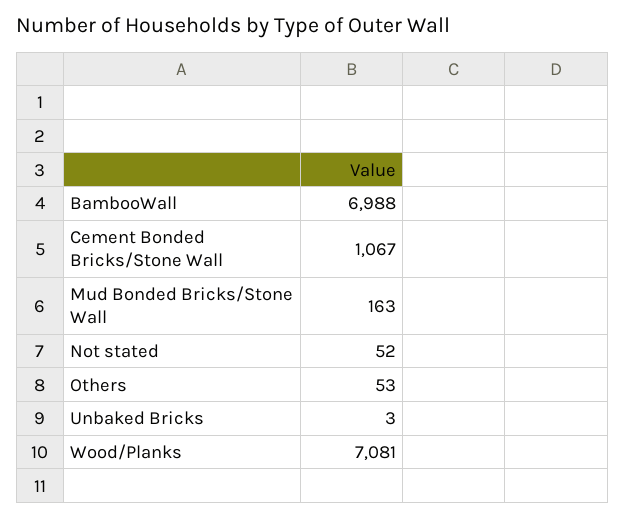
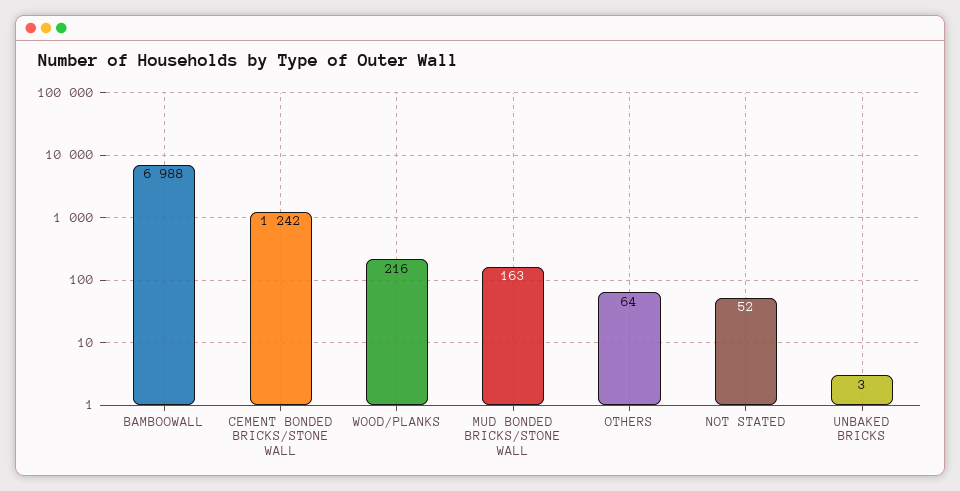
  {
    "BambooWall": 6988,
-   "Cement Bonded Bricks/Stone Wall": 1067,
+   "Cement Bonded Bricks/Stone Wall": 1242,
    "Mud Bonded Bricks/Stone Wall": 163,
    "Not stated": 52,
-   "Others": 53,
+   "Others": 64,
    "Unbaked Bricks": 3,
-   "Wood/Planks": 7081
+   "Wood/Planks": 216
  }

